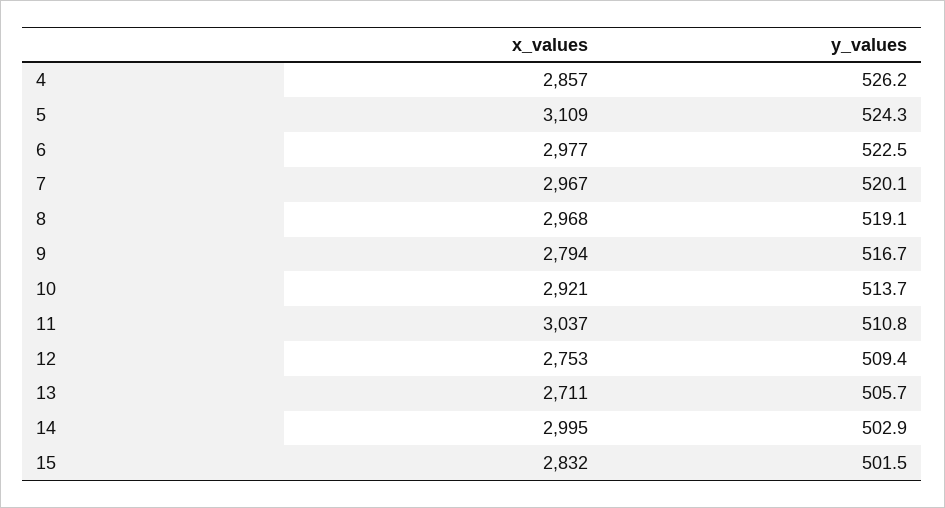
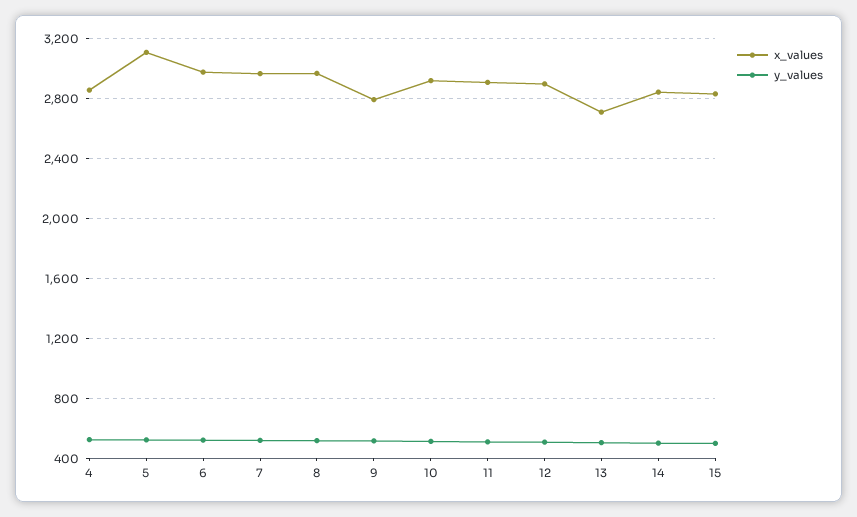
  {
    "x_values": {
      "4": 2857,
      "5": 3109,
      "6": 2977,
      "7": 2967,
      "8": 2968,
      "9": 2794,
      "10": 2921,
-     "11": 3037,
+     "11": 2900,
-     "12": 2753,
+     "12": 2900,
      "13": 2711,
-     "14": 2995,
+     "14": 2850,
      "15": 2832
    },
    "y_values": {
      "4": 526.2,
      "5": 524.3,
      "6": 522.5,
      "7": 520.1,
      "8": 519.1,
      "9": 516.7,
      "10": 513.7,
      "11": 510.8,
      "12": 509.4,
      "13": 505.7,
      "14": 502.9,
      "15": 501.5
    }
  }

